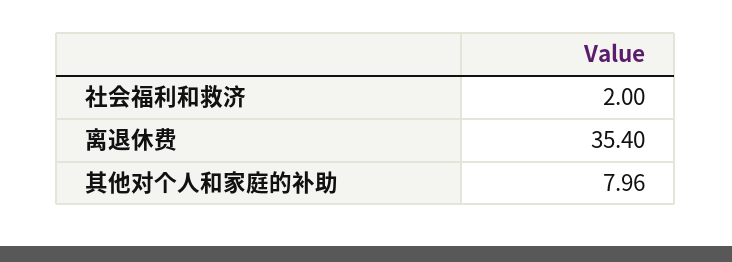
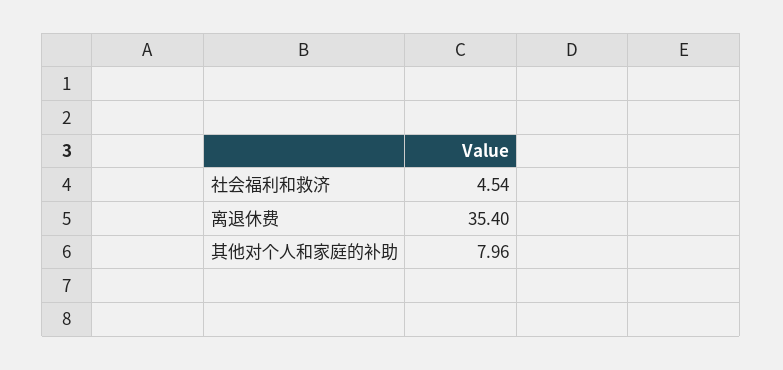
  {
-   "社会福利和救济": 2,
+   "社会福利和救济": 4.54,
    "离退休费": 35.4,
    "其他对个人和家庭的补助": 7.96
  }

